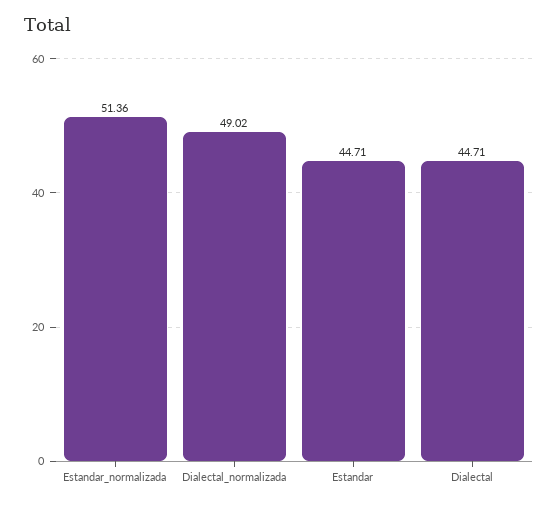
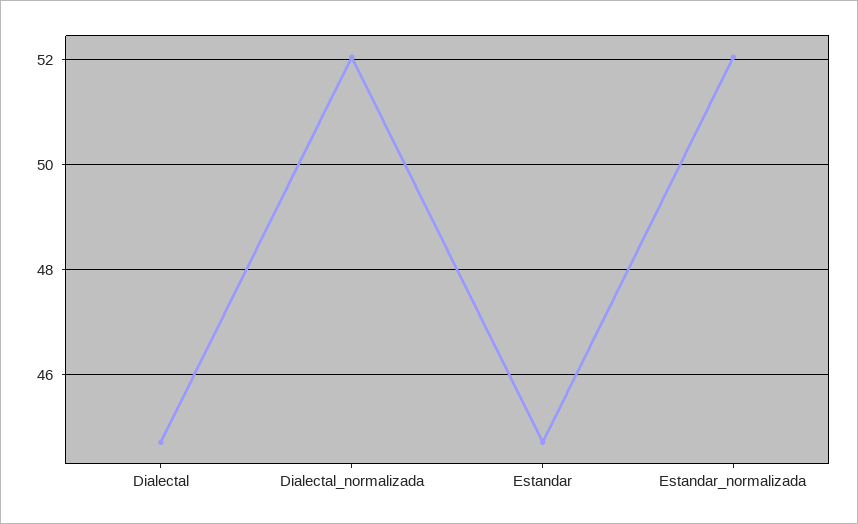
  {
-   "Estandar_normalizada": 51.36,
+   "Estandar_normalizada": 52,
-   "Dialectal_normalizada": 49.02,
+   "Dialectal_normalizada": 52,
    "Estandar": 44.71,
    "Dialectal": 44.71
  }

